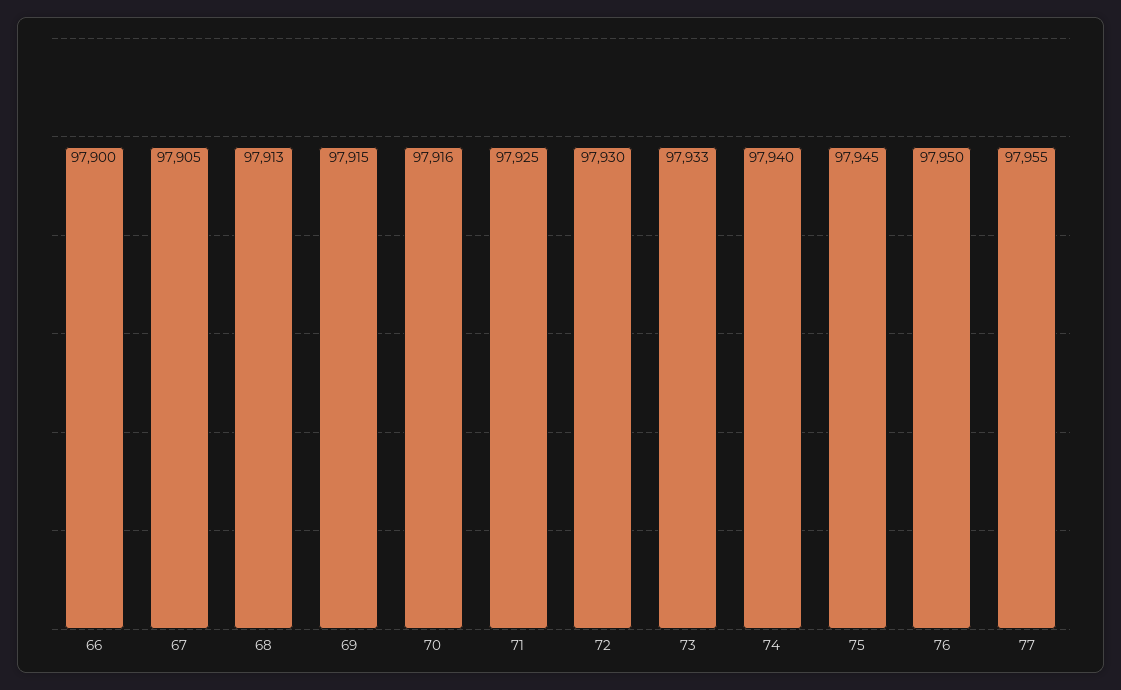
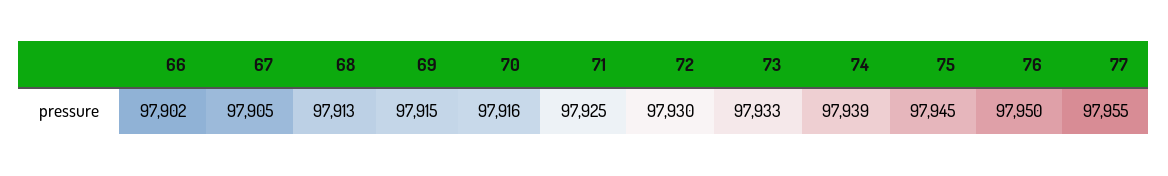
  {
-   "66": 97900,
+   "66": 97902,
    "67": 97905,
    "68": 97913,
    "69": 97915,
    "70": 97916,
    "71": 97925,
    "72": 97930,
    "73": 97933,
-   "74": 97940,
+   "74": 97939,
    "75": 97945,
    "76": 97950,
    "77": 97955
  }

